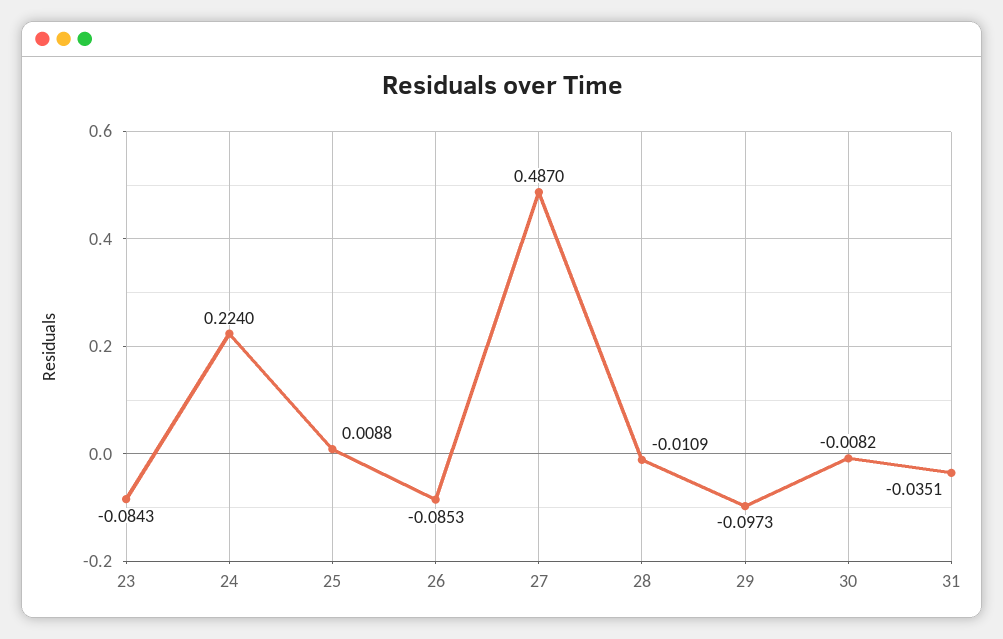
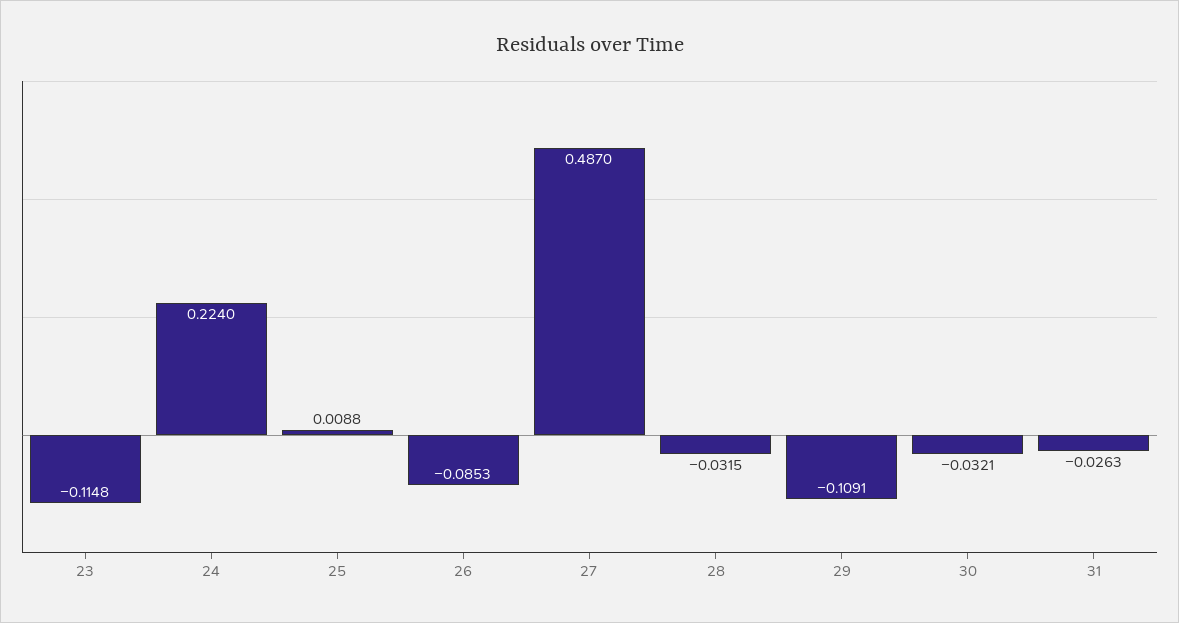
  {
-   "23": -0.0843,
+   "23": -0.1148,
    "24": 0.224,
    "25": 0.0088,
    "26": -0.0853,
    "27": 0.487,
-   "28": -0.0109,
+   "28": -0.0315,
-   "29": -0.0973,
+   "29": -0.1091,
-   "30": -0.0082,
+   "30": -0.0321,
-   "31": -0.0351
+   "31": -0.0263
  }

